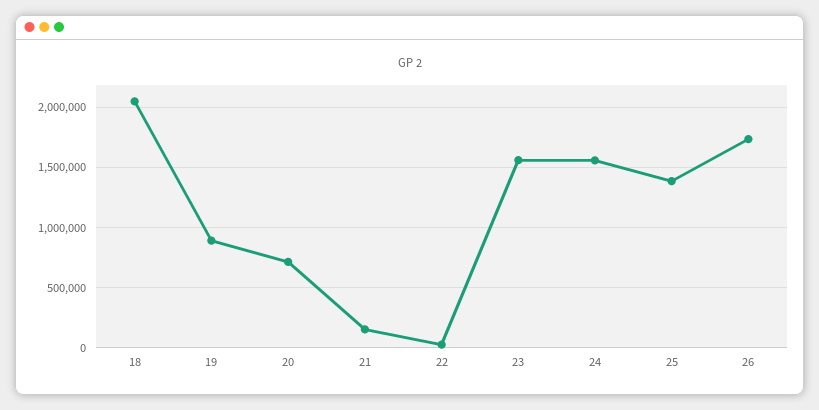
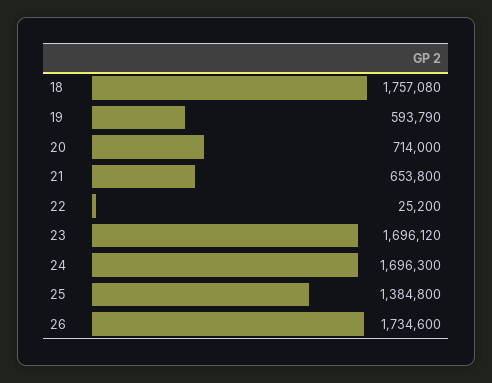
  {
-   "18": 2050000,
+   "18": 1757080,
-   "19": 900000,
+   "19": 593790,
    "20": 714000,
-   "21": 150000,
+   "21": 653800,
    "22": 25200,
-   "23": 1550000,
+   "23": 1696120,
-   "24": 1550000,
+   "24": 1696300,
    "25": 1384800,
    "26": 1734600
  }

